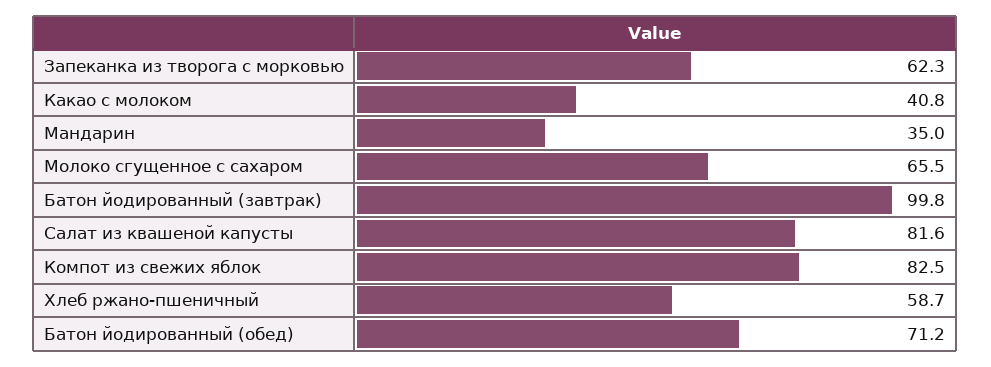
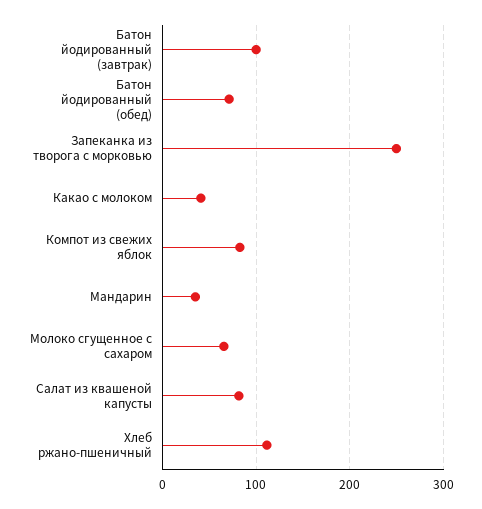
  {
-   "Запеканка из творога с морковью": 62.3,
+   "Запеканка из творога с морковью": 250,
    "Какао с молоком": 40.8,
    "Мандарин": 35,
    "Молоко сгущенное с сахаром": 65.5,
    "Батон йодированный (завтрак)": 99.8,
    "Салат из квашеной капусты": 81.6,
    "Компот из свежих яблок": 82.5,
-   "Хлеб ржано-пшеничный": 58.7,
+   "Хлеб ржано-пшеничный": 110,
    "Батон йодированный (обед)": 71.2
  }

